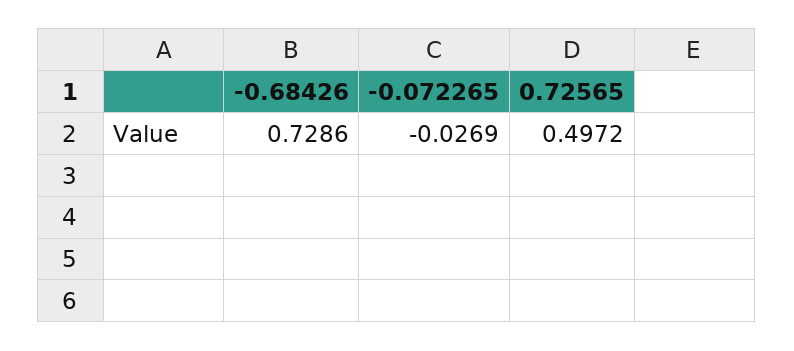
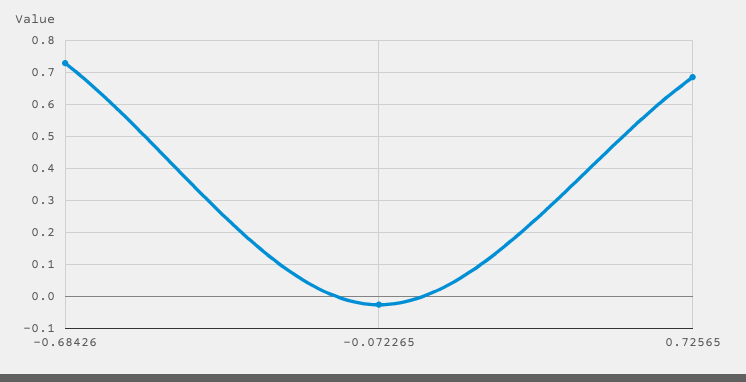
  {
    "-0.68426": 0.7286,
    "-0.072265": -0.0269,
-   "0.72565": 0.4972
+   "0.72565": 0.68
  }

